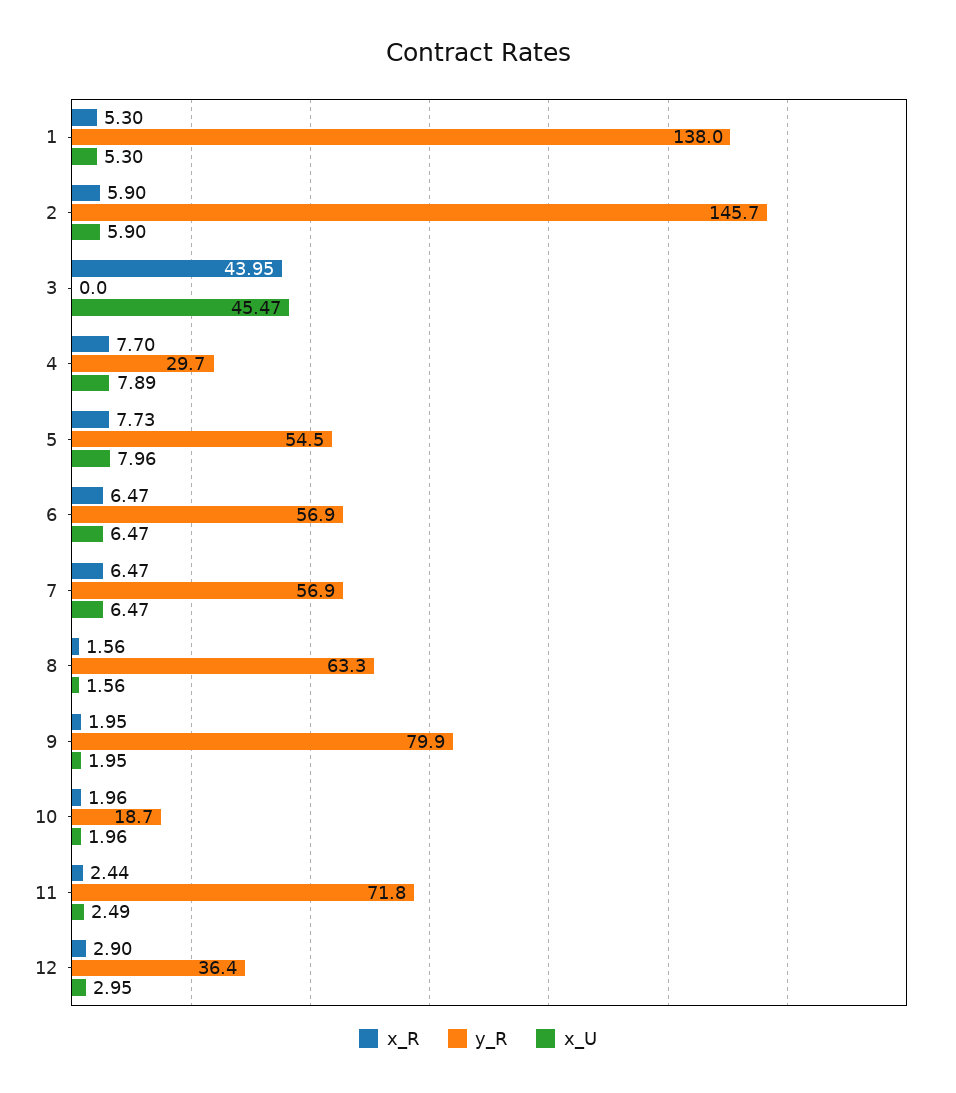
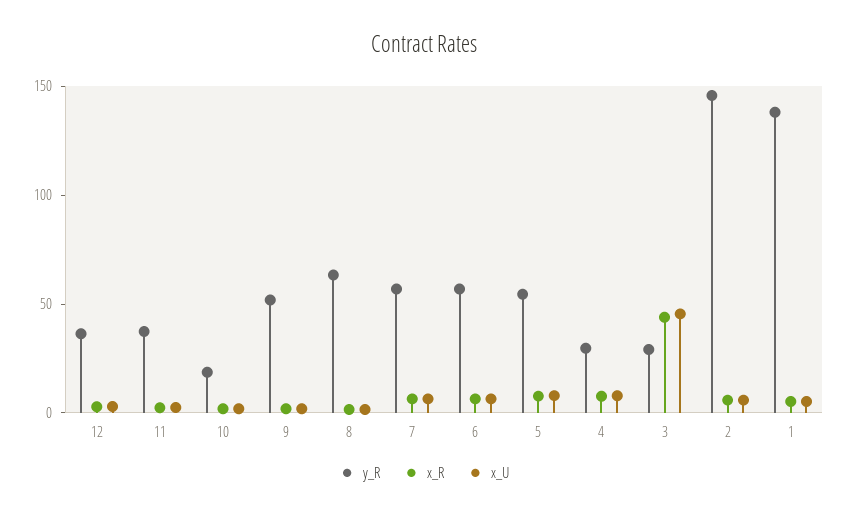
  {
    "x_R": {
      "1": 5.3,
      "2": 5.9,
      "3": 43.95,
      "4": 7.7,
      "5": 7.73,
      "6": 6.47,
      "7": 6.47,
      "8": 1.56,
      "9": 1.95,
      "10": 1.96,
      "11": 2.44,
      "12": 2.9
    },
    "y_R": {
      "1": 138,
      "2": 145.7,
-     "3": 0,
+     "3": 30,
      "4": 29.7,
      "5": 54.5,
      "6": 56.9,
      "7": 56.9,
      "8": 63.3,
-     "9": 79.9,
+     "9": 50,
      "10": 18.7,
-     "11": 71.8,
+     "11": 40,
      "12": 36.4
    },
    "x_U": {
      "1": 5.3,
      "2": 5.9,
      "3": 45.47,
      "4": 7.89,
      "5": 7.96,
      "6": 6.47,
      "7": 6.47,
      "8": 1.56,
      "9": 1.95,
      "10": 1.96,
      "11": 2.49,
      "12": 2.95
    }
  }

